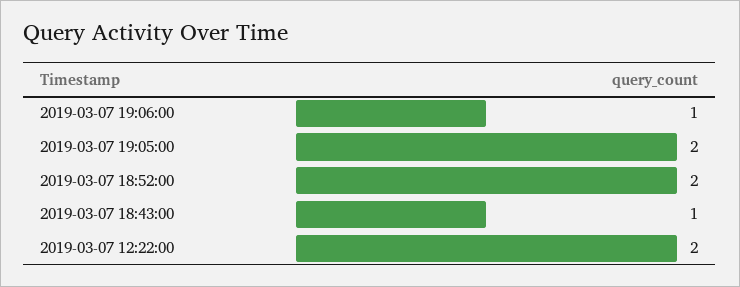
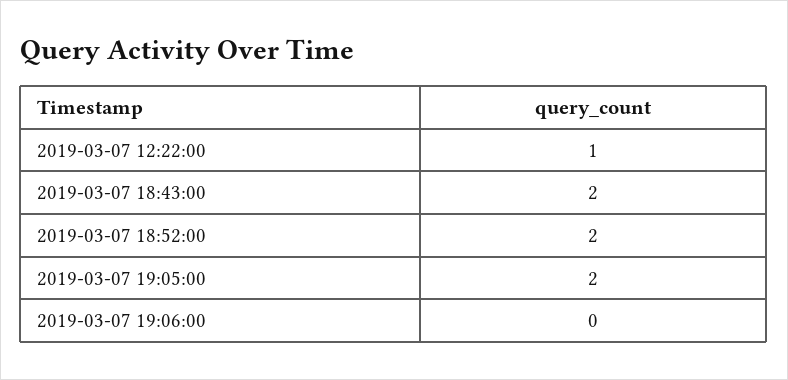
  {
-   "2019-03-07 19:06:00": 1,
+   "2019-03-07 19:06:00": 0,
    "2019-03-07 19:05:00": 2,
    "2019-03-07 18:52:00": 2,
-   "2019-03-07 18:43:00": 1,
+   "2019-03-07 18:43:00": 2,
-   "2019-03-07 12:22:00": 2
+   "2019-03-07 12:22:00": 1
  }

